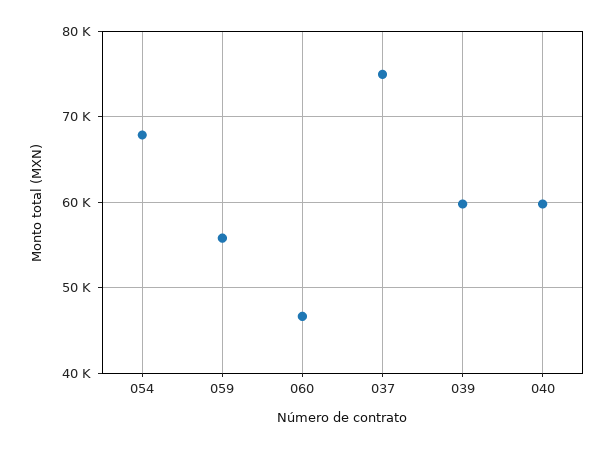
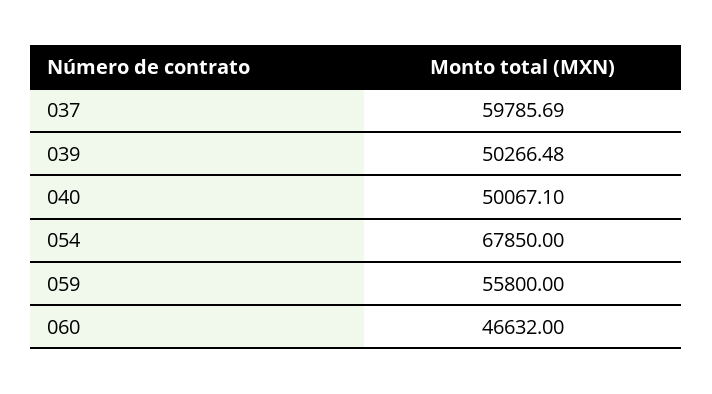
  {
    "054": 67850,
    "059": 55800,
    "060": 46632,
-   "037": 75000,
+   "037": 59785.69,
-   "039": 60000,
+   "039": 50266.48,
-   "040": 60000
+   "040": 50067.1
  }

